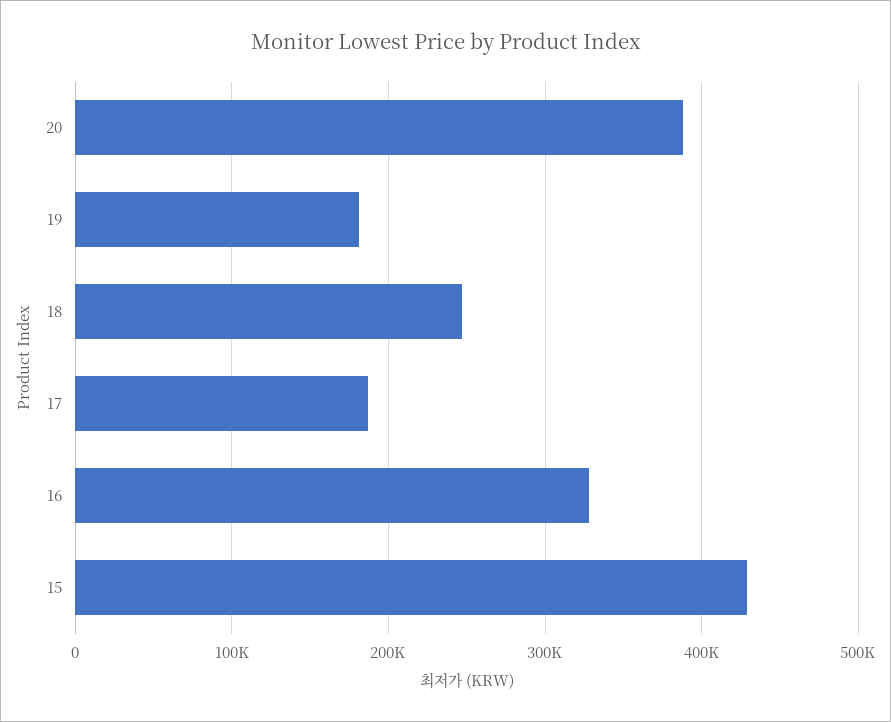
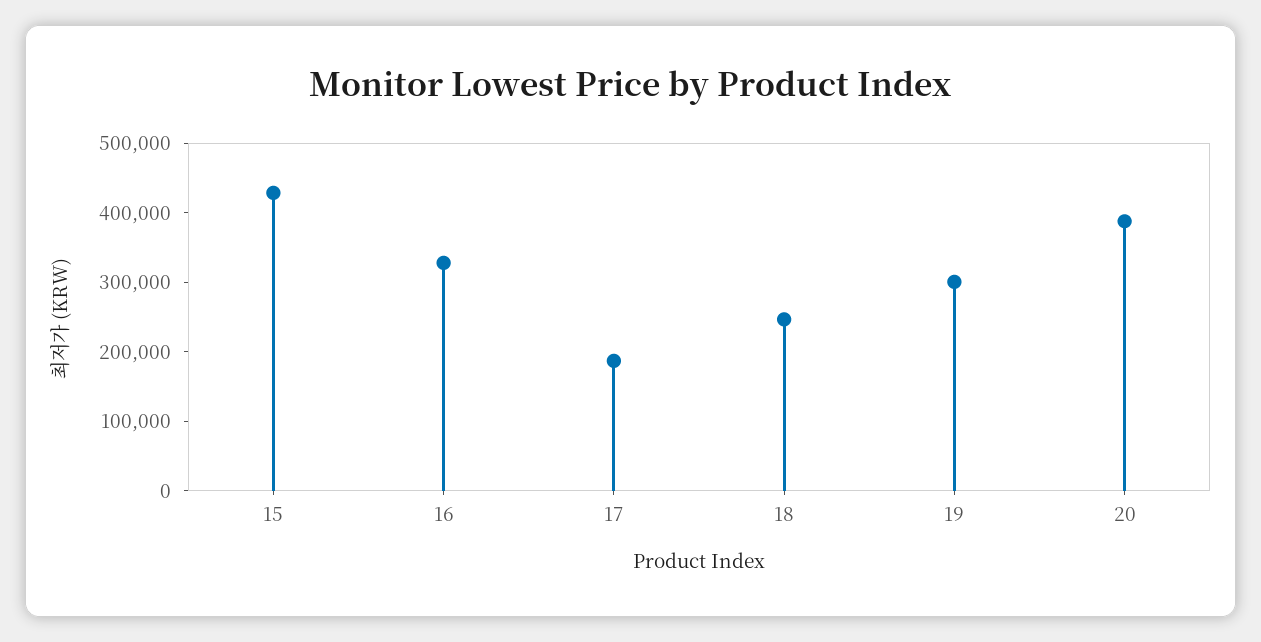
  {
    "20": 390000,
-   "19": 180000,
+   "19": 300000,
    "18": 250000,
    "17": 190000,
    "16": 330000,
    "15": 430000
  }

